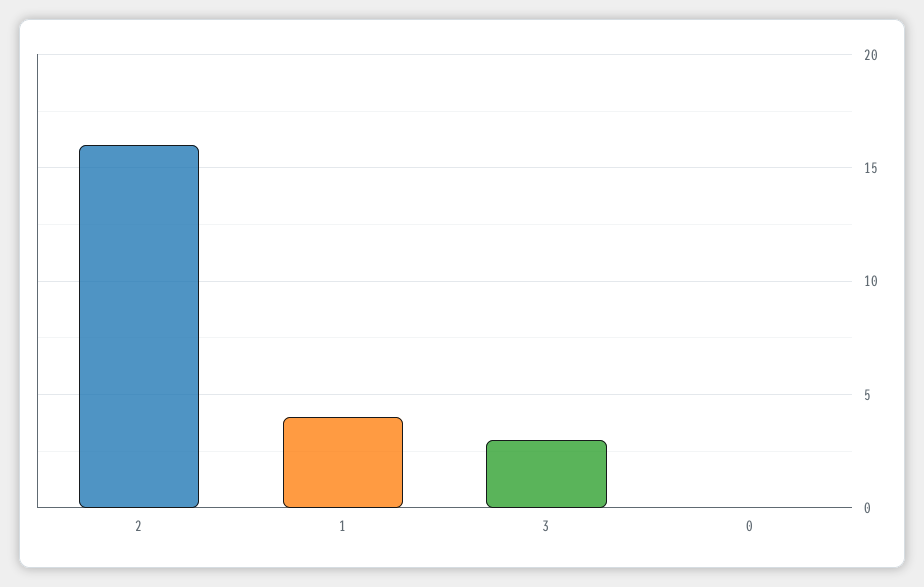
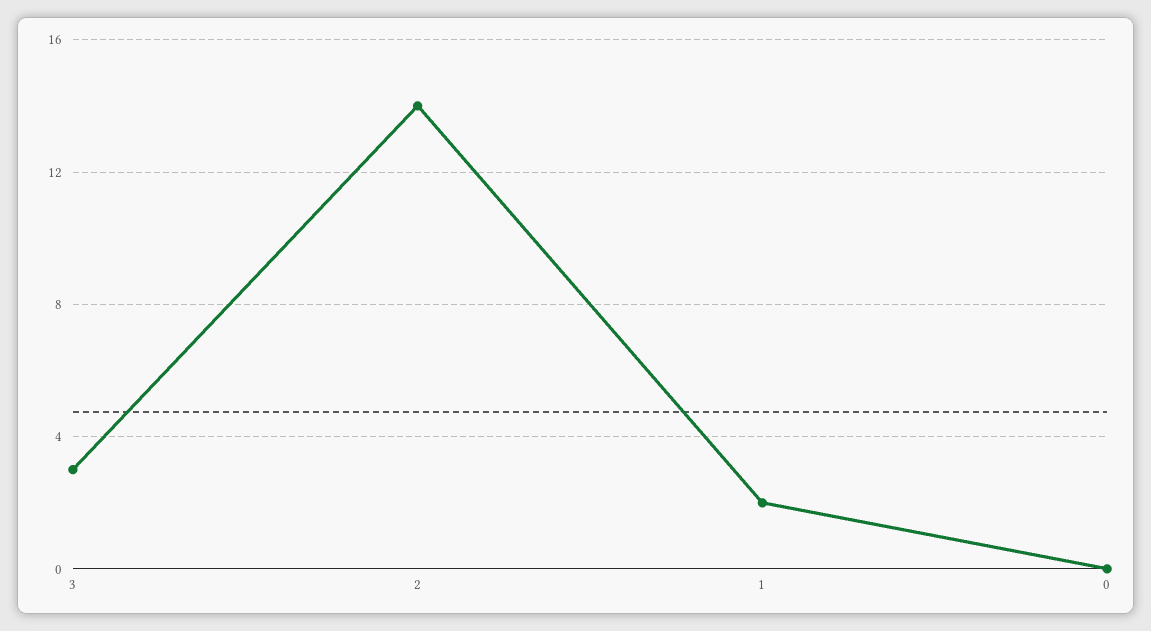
  {
-   "2": 16,
+   "2": 14,
-   "1": 4,
+   "1": 2,
    "3": 3,
    "0": 0
  }

